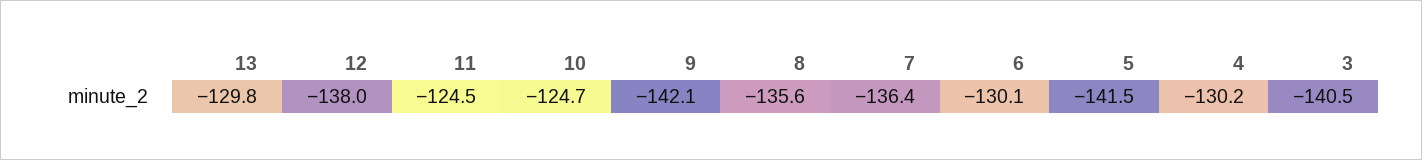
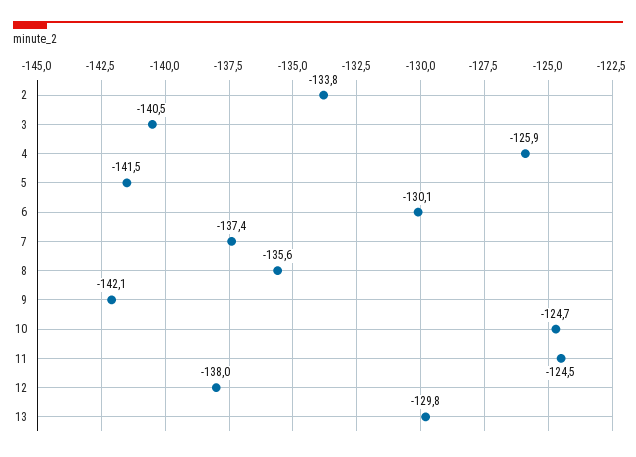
  {
    "13": -129.8,
    "12": -138,
    "11": -124.5,
    "10": -124.7,
    "9": -142.1,
    "8": -135.6,
-   "7": -136.4,
+   "7": -137.4,
    "6": -130.1,
    "5": -141.5,
-   "4": -130.2,
+   "4": -125.9,
-   "3": -140.5
+   "3": -140.5,
+   "2": -133.8
  }

